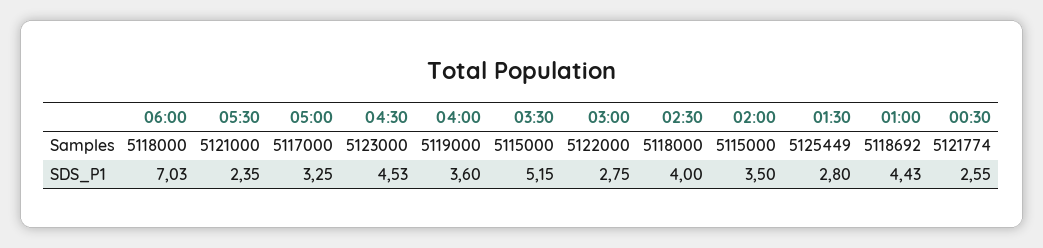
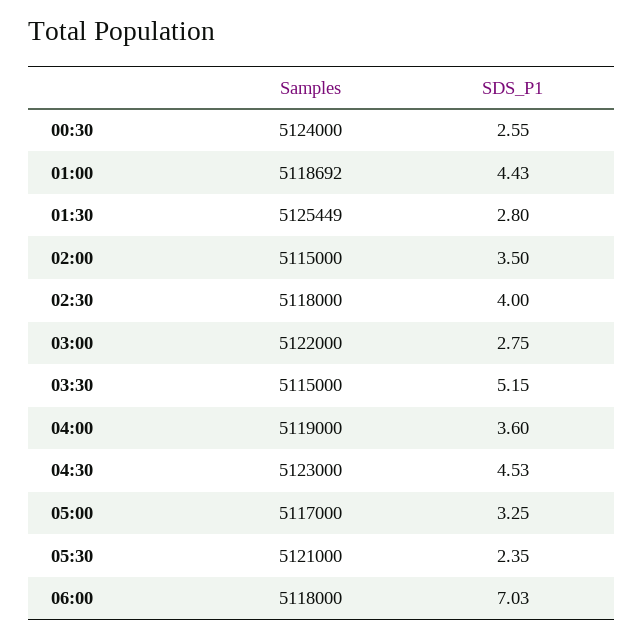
  {
    "06:00": {
      "Samples": 5118000,
      "SDS_P1": 7.03
    },
    "05:30": {
      "Samples": 5121000,
      "SDS_P1": 2.35
    },
    "05:00": {
      "Samples": 5117000,
      "SDS_P1": 3.25
    },
    "04:30": {
      "Samples": 5123000,
      "SDS_P1": 4.53
    },
    "04:00": {
      "Samples": 5119000,
      "SDS_P1": 3.6
    },
    "03:30": {
      "Samples": 5115000,
      "SDS_P1": 5.15
    },
    "03:00": {
      "Samples": 5122000,
      "SDS_P1": 2.75
    },
    "02:30": {
      "Samples": 5118000,
      "SDS_P1": 4
    },
    "02:00": {
      "Samples": 5115000,
      "SDS_P1": 3.5
    },
    "01:30": {
      "Samples": 5125449,
      "SDS_P1": 2.8
    },
    "01:00": {
      "Samples": 5118692,
      "SDS_P1": 4.43
    },
    "00:30": {
-     "Samples": 5121774,
+     "Samples": 5124000,
      "SDS_P1": 2.55
    }
  }

